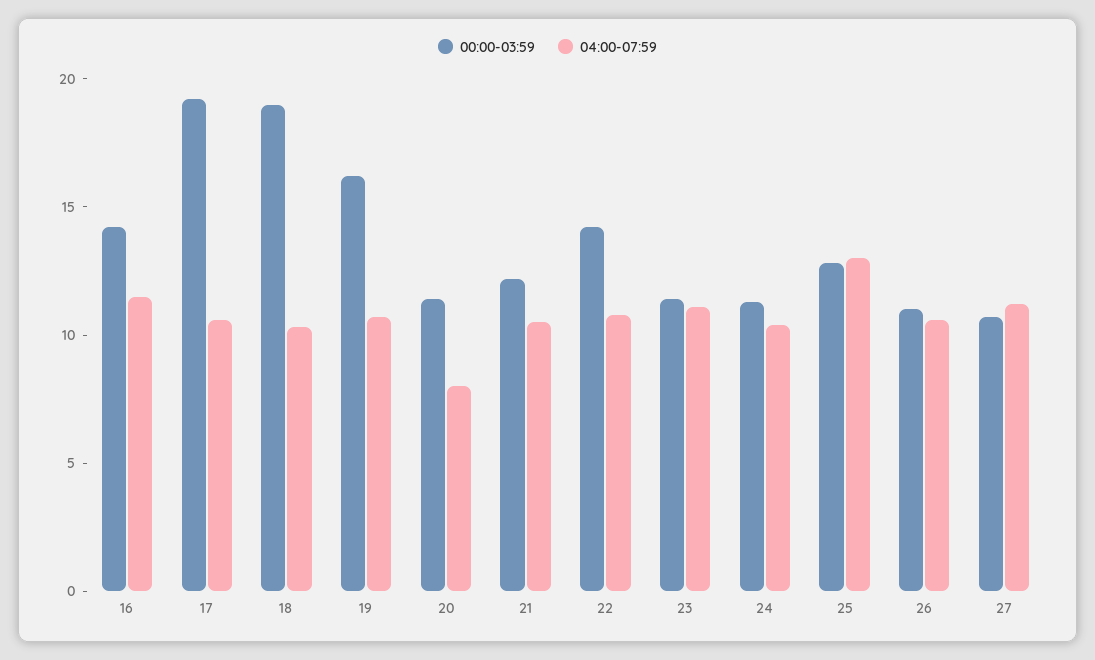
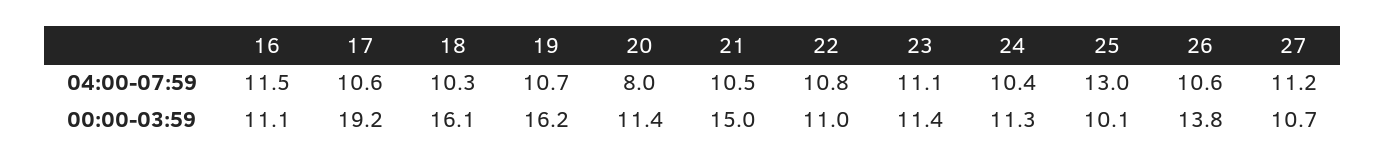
  {
    "00:00-03:59": {
-     "16": 14,
+     "16": 11.1,
      "17": 19.2,
-     "18": 19,
+     "18": 16.1,
      "19": 16.2,
      "20": 11.4,
-     "21": 12,
+     "21": 15,
-     "22": 14,
+     "22": 11,
      "23": 11.4,
      "24": 11.3,
-     "25": 13,
+     "25": 10.1,
-     "26": 11,
+     "26": 13.8,
      "27": 10.7
    },
    "04:00-07:59": {
      "16": 11.5,
      "17": 10.6,
      "18": 10.3,
      "19": 10.7,
      "20": 8,
      "21": 10.5,
      "22": 10.8,
      "23": 11.1,
      "24": 10.4,
      "25": 13,
      "26": 10.6,
      "27": 11.2
    }
  }

